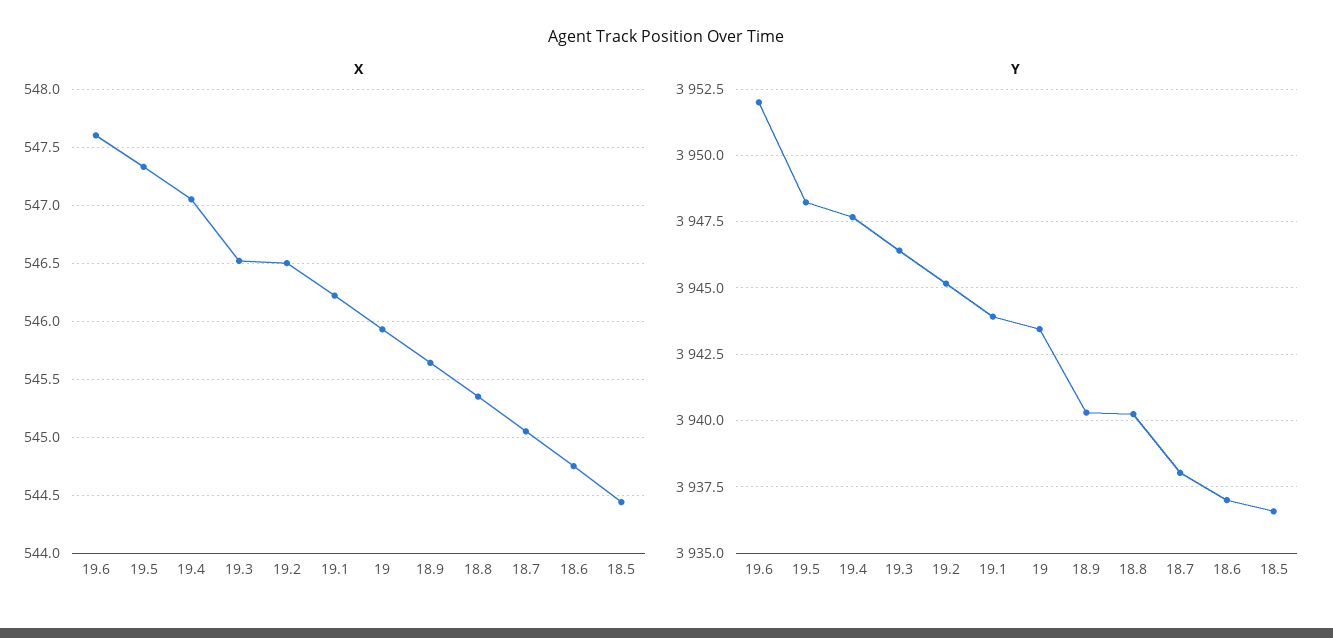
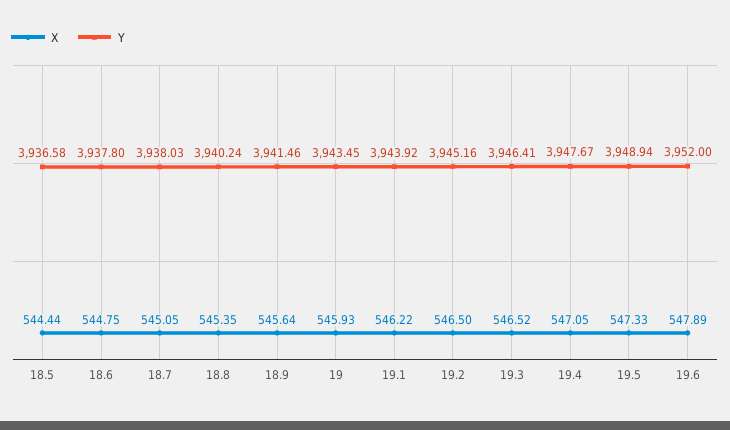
  {
    "X": {
-     "19.6": 547.6,
+     "19.6": 547.89,
      "19.5": 547.33,
      "19.4": 547.05,
      "19.3": 546.52,
      "19.2": 546.5,
      "19.1": 546.22,
      "19": 545.93,
      "18.9": 545.64,
      "18.8": 545.35,
      "18.7": 545.05,
      "18.6": 544.75,
      "18.5": 544.44
    },
    "Y": {
      "19.6": 3952,
-     "19.5": 3948.25,
+     "19.5": 3948.94,
      "19.4": 3947.67,
      "19.3": 3946.41,
      "19.2": 3945.16,
      "19.1": 3943.92,
      "19": 3943.45,
-     "18.9": 3940.25,
+     "18.9": 3941.46,
      "18.8": 3940.24,
      "18.7": 3938.03,
-     "18.6": 3937,
+     "18.6": 3937.8,
      "18.5": 3936.58
    }
  }

